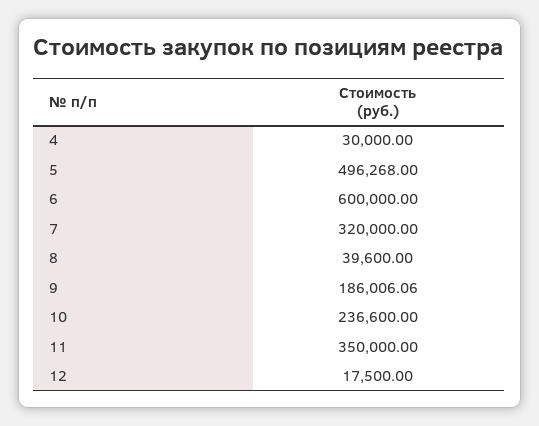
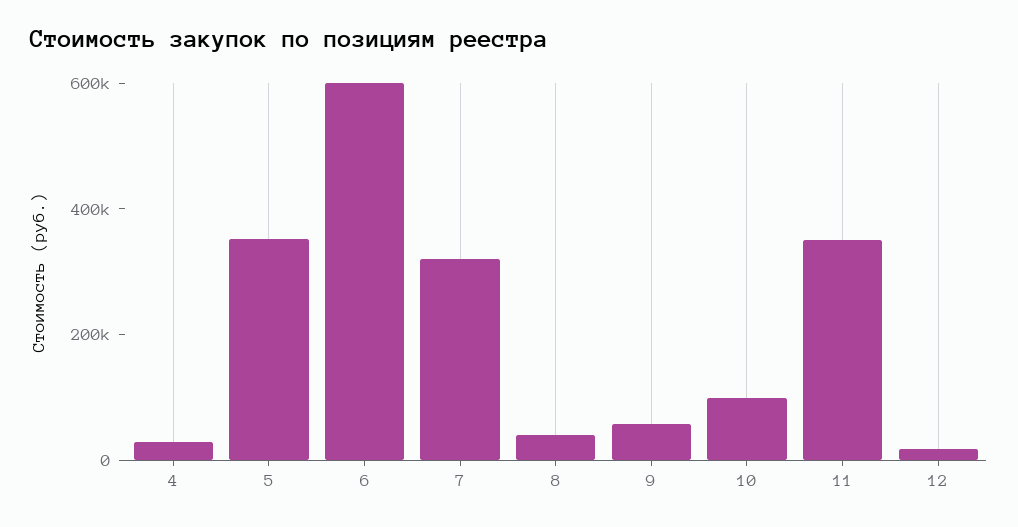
  {
    "4": 30000,
-   "5": 496268,
+   "5": 350000,
    "6": 600000,
    "7": 320000,
    "8": 39600,
-   "9": 186006.06,
+   "9": 50000,
-   "10": 236600,
+   "10": 100000,
    "11": 350000,
    "12": 17500
  }

